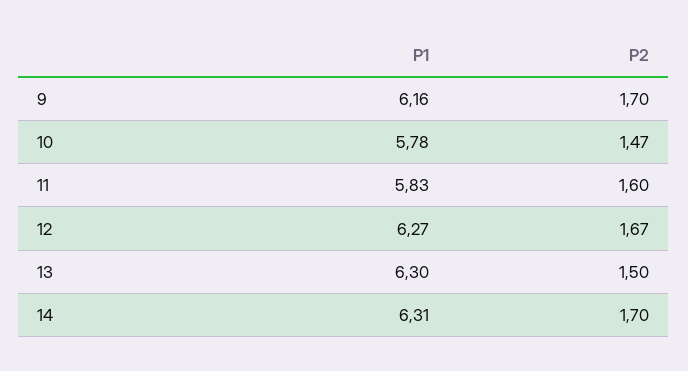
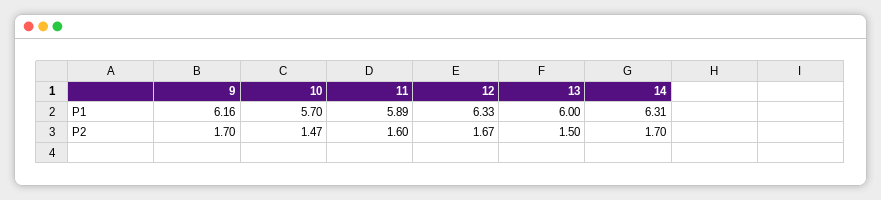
  {
    "P1": {
      "9": 6.16,
-     "10": 5.78,
+     "10": 5.7,
-     "11": 5.83,
+     "11": 5.89,
-     "12": 6.27,
+     "12": 6.33,
-     "13": 6.3,
+     "13": 6,
      "14": 6.31
    },
    "P2": {
      "9": 1.7,
      "10": 1.47,
      "11": 1.6,
      "12": 1.67,
      "13": 1.5,
      "14": 1.7
    }
  }

